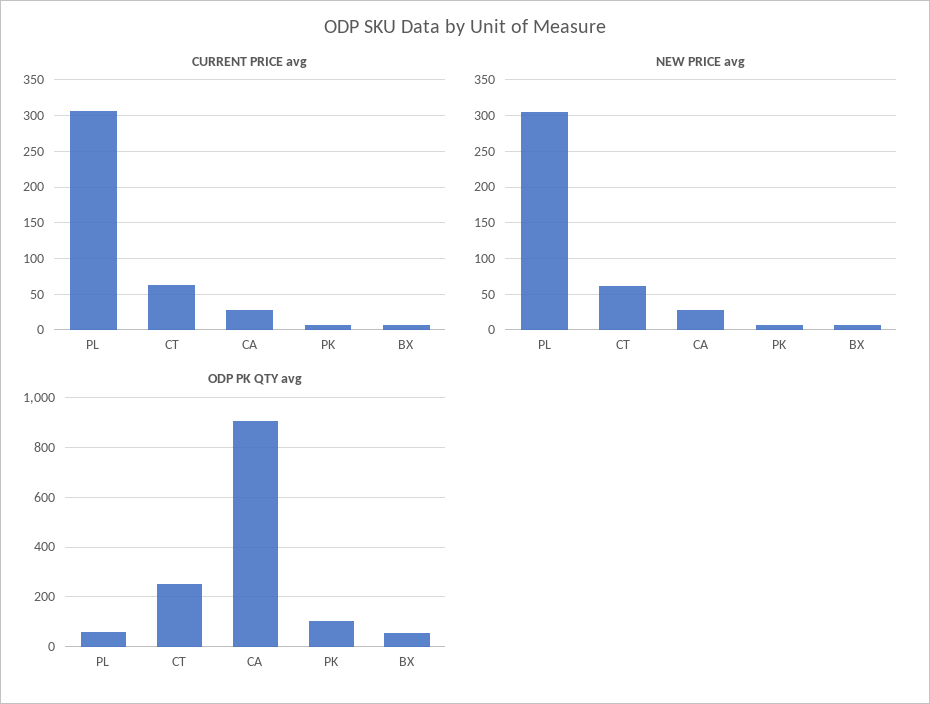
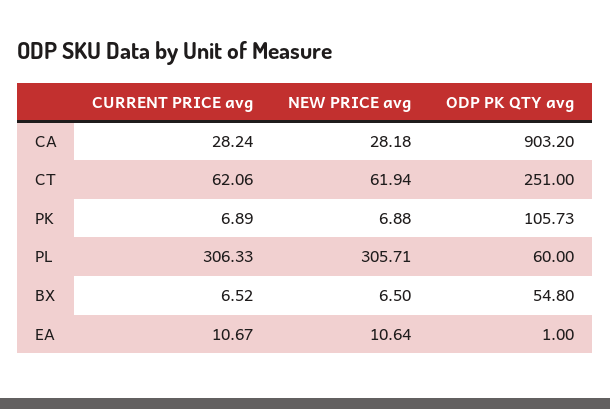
  {
    "CURRENT PRICE avg": {
      "PL": 306.33,
      "CT": 62.06,
      "CA": 28.24,
      "PK": 6.89,
-     "BX": 6.52
+     "BX": 6.52,
+     "EA": 10.67
    },
    "NEW PRICE avg": {
      "PL": 305.71,
      "CT": 61.94,
      "CA": 28.18,
      "PK": 6.88,
-     "BX": 6.5
+     "BX": 6.5,
+     "EA": 10.64
    },
    "ODP PK QTY avg": {
      "PL": 60,
      "CT": 251,
      "CA": 903.2,
      "PK": 105.73,
-     "BX": 54.8
+     "BX": 54.8,
+     "EA": 1
    }
  }

